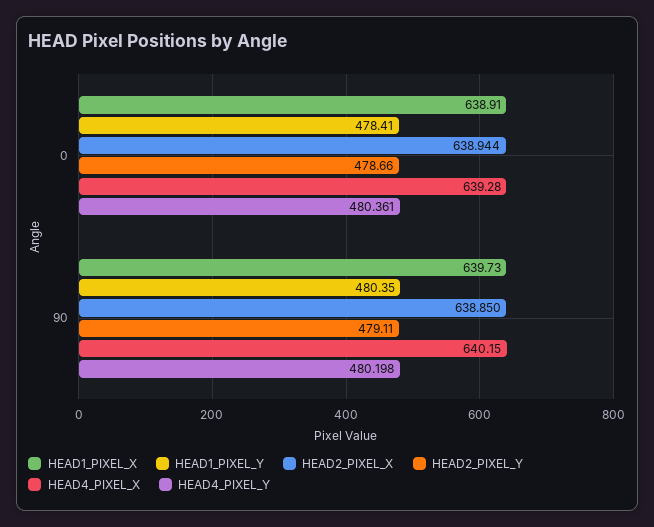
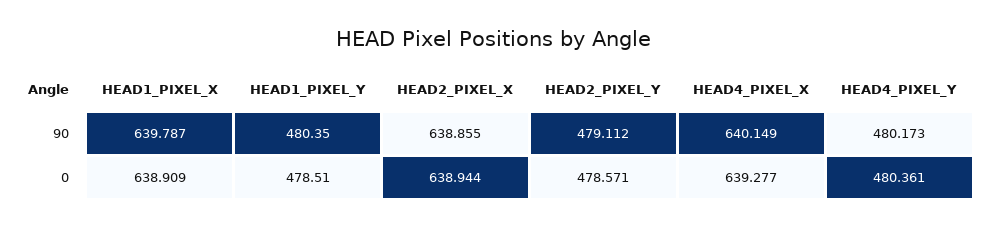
  {
    "HEAD1_PIXEL_X": {
      "0": 638.909,
-     "90": 639.73
+     "90": 639.787
    },
    "HEAD1_PIXEL_Y": {
-     "0": 478.41,
+     "0": 478.51,
      "90": 480.35
    },
    "HEAD2_PIXEL_X": {
      "0": 638.944,
-     "90": 638.85
+     "90": 638.855
    },
    "HEAD2_PIXEL_Y": {
-     "0": 478.66,
+     "0": 478.571,
      "90": 479.112
    },
    "HEAD4_PIXEL_X": {
      "0": 639.277,
      "90": 640.149
    },
    "HEAD4_PIXEL_Y": {
      "0": 480.361,
-     "90": 480.198
+     "90": 480.173
    }
  }

